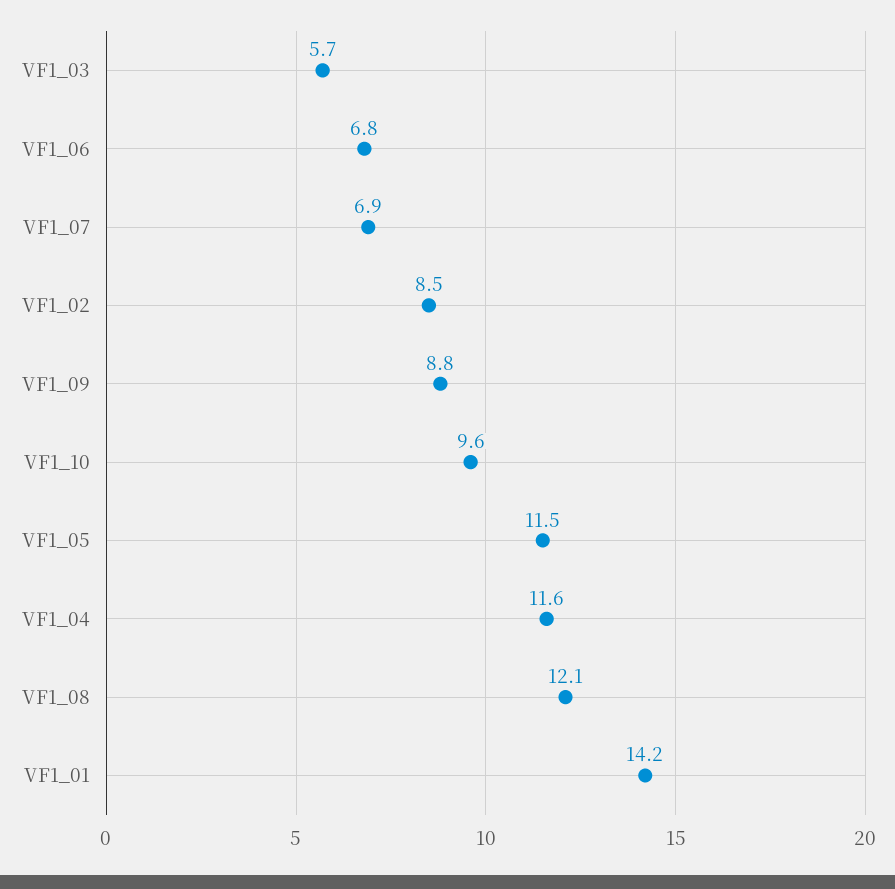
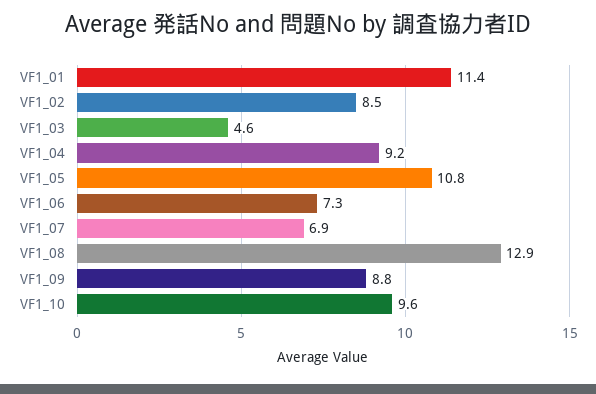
  {
-   "VF1_03": 5.7,
+   "VF1_03": 4.6,
-   "VF1_06": 6.8,
+   "VF1_06": 7.3,
    "VF1_07": 6.9,
    "VF1_02": 8.5,
    "VF1_09": 8.8,
    "VF1_10": 9.6,
-   "VF1_05": 11.5,
+   "VF1_05": 10.8,
-   "VF1_04": 11.6,
+   "VF1_04": 9.2,
-   "VF1_08": 12.1,
+   "VF1_08": 12.9,
-   "VF1_01": 14.2
+   "VF1_01": 11.4
  }

